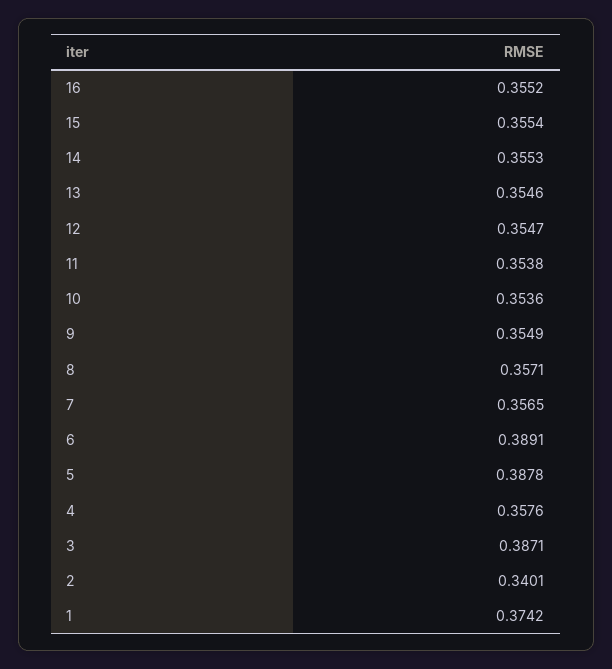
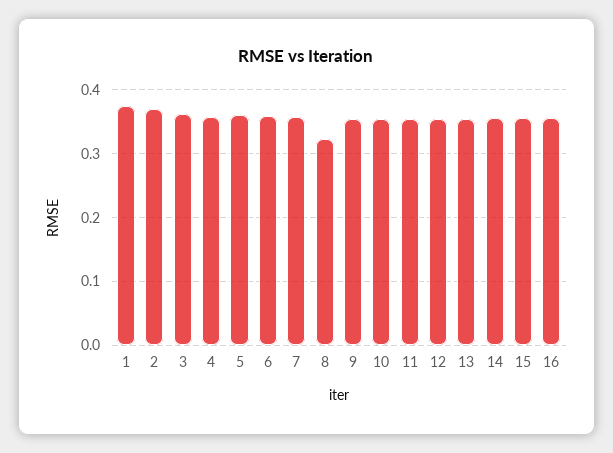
  {
    "16": 0.3552,
    "15": 0.3554,
    "14": 0.3553,
    "13": 0.3546,
    "12": 0.3547,
    "11": 0.3538,
    "10": 0.3536,
    "9": 0.3549,
-   "8": 0.3571,
+   "8": 0.32,
    "7": 0.3565,
-   "6": 0.3891,
+   "6": 0.36,
-   "5": 0.3878,
+   "5": 0.36,
    "4": 0.3576,
-   "3": 0.3871,
+   "3": 0.36,
-   "2": 0.3401,
+   "2": 0.37,
    "1": 0.3742
  }

